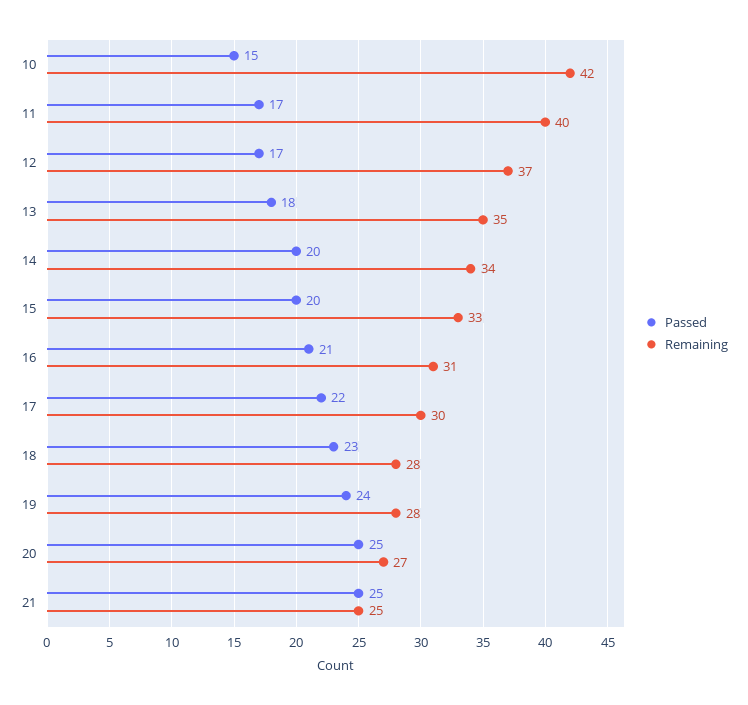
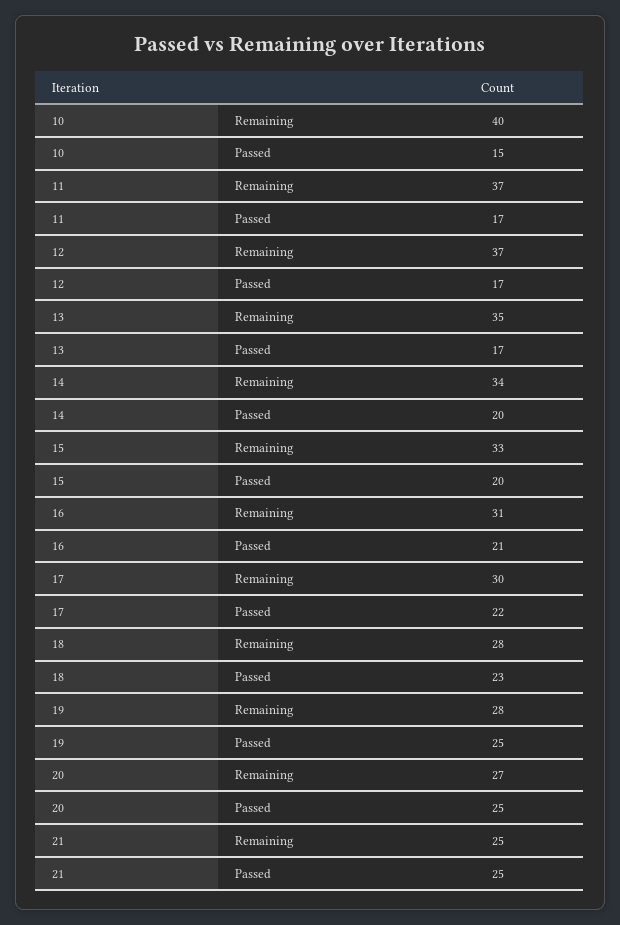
  {
    "Passed": {
      "10": 15,
      "11": 17,
      "12": 17,
-     "13": 18,
+     "13": 17,
      "14": 20,
      "15": 20,
      "16": 21,
      "17": 22,
      "18": 23,
-     "19": 24,
+     "19": 25,
      "20": 25,
      "21": 25
    },
    "Remaining": {
-     "10": 42,
+     "10": 40,
-     "11": 40,
+     "11": 37,
      "12": 37,
      "13": 35,
      "14": 34,
      "15": 33,
      "16": 31,
      "17": 30,
      "18": 28,
      "19": 28,
      "20": 27,
      "21": 25
    }
  }

